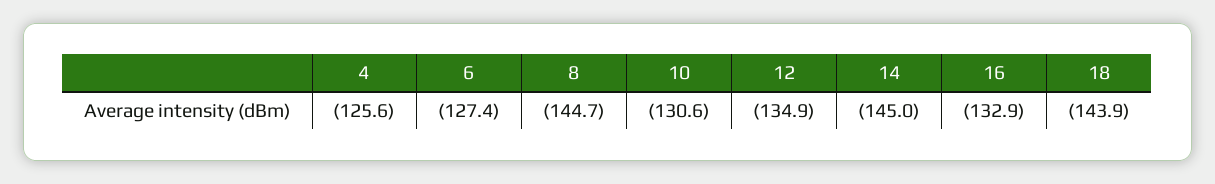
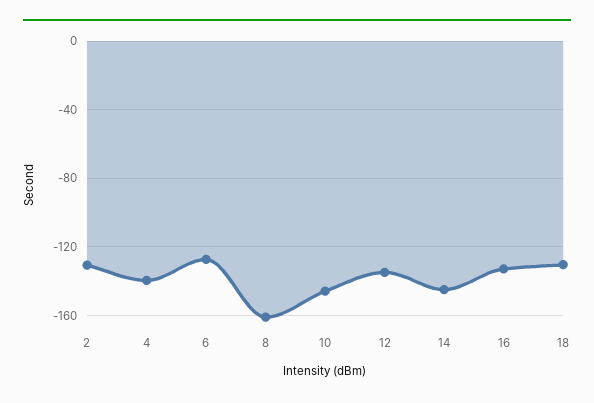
  {
-   "4": -125.6,
+   "4": -140,
    "6": -127.4,
-   "8": -144.7,
+   "8": -160,
-   "10": -130.6,
+   "10": -145,
    "12": -134.9,
    "14": -145,
    "16": -132.9,
-   "18": -143.9
+   "18": -130,
+   "2": -130
  }

